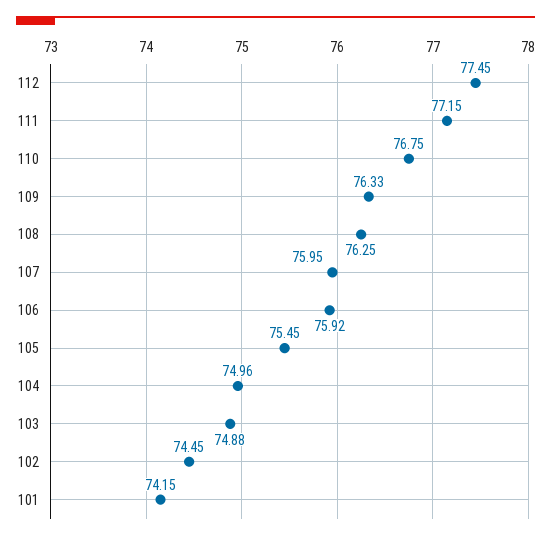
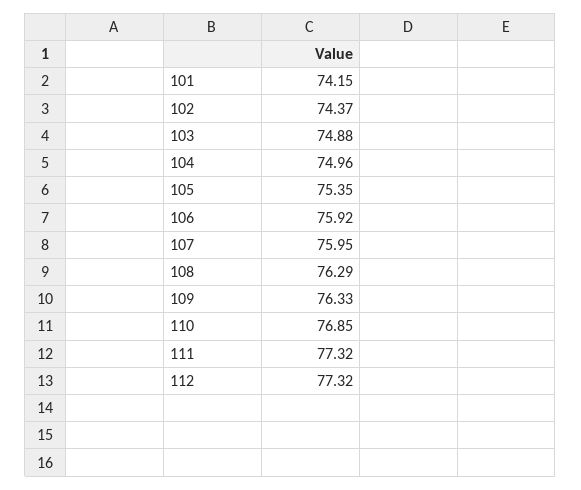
  {
-   "112": 77.45,
+   "112": 77.32,
-   "111": 77.15,
+   "111": 77.32,
-   "110": 76.75,
+   "110": 76.85,
    "109": 76.33,
-   "108": 76.25,
+   "108": 76.29,
    "107": 75.95,
    "106": 75.92,
-   "105": 75.45,
+   "105": 75.35,
    "104": 74.96,
    "103": 74.88,
-   "102": 74.45,
+   "102": 74.37,
    "101": 74.15
  }

